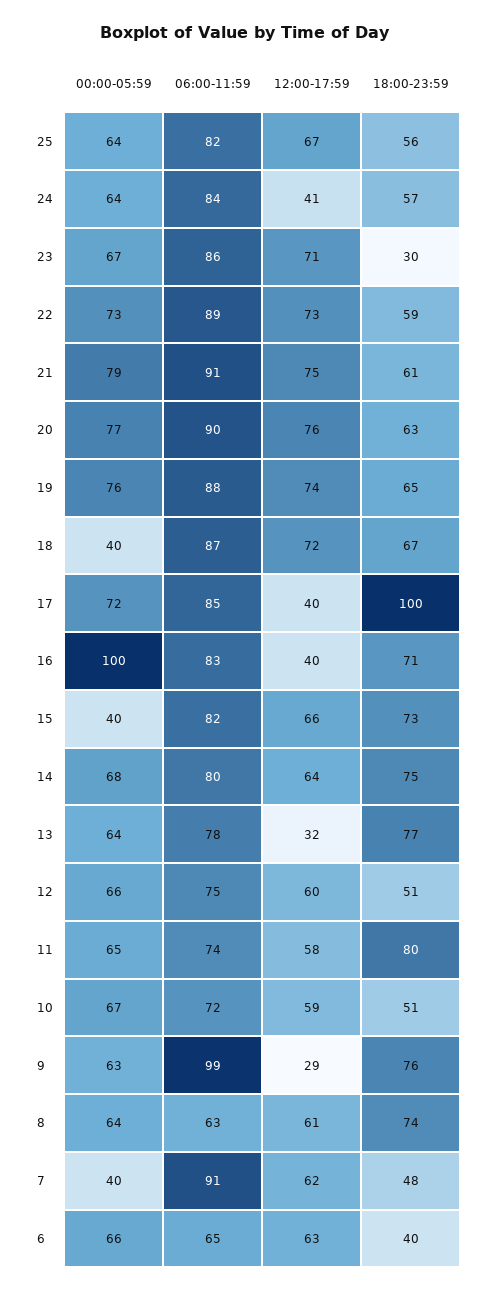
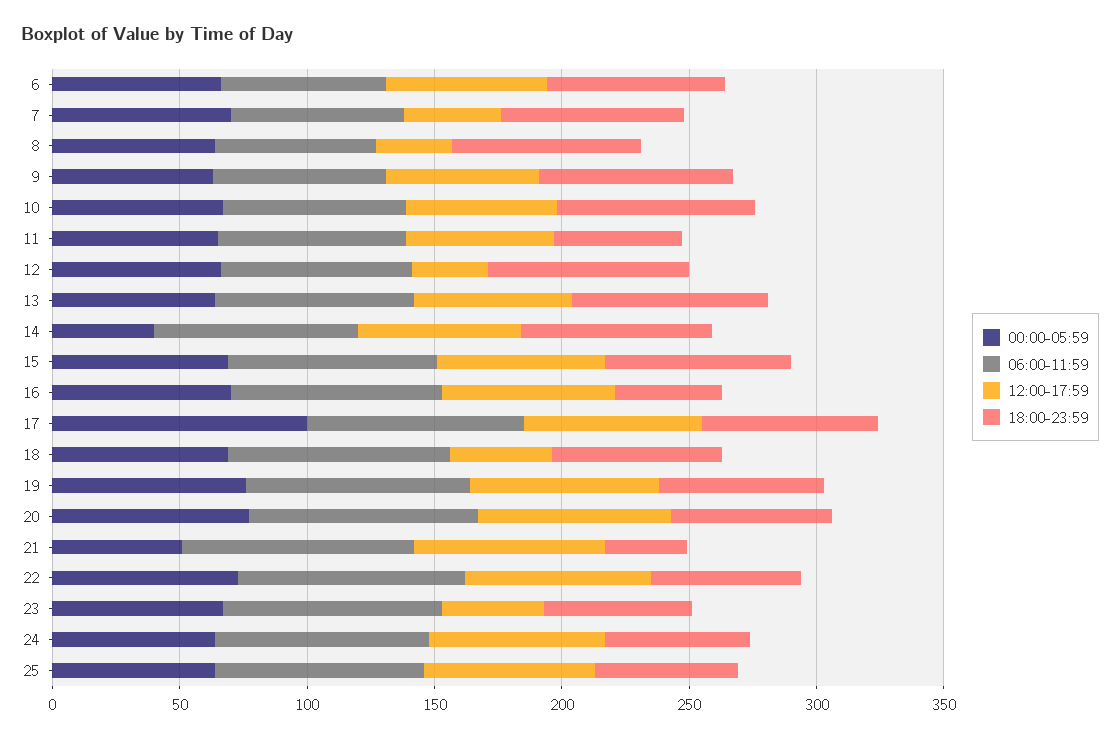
  {
    "00:00-05:59": {
      "25": 64,
      "24": 64,
      "23": 67,
      "22": 73,
-     "21": 79,
+     "21": 50,
      "20": 77,
      "19": 76,
-     "18": 40,
+     "18": 70,
-     "17": 72,
+     "17": 100,
-     "16": 100,
+     "16": 70,
-     "15": 40,
+     "15": 70,
-     "14": 68,
+     "14": 40,
      "13": 64,
      "12": 66,
      "11": 65,
      "10": 67,
      "9": 63,
      "8": 64,
-     "7": 40,
+     "7": 70,
      "6": 66
    },
    "06:00-11:59": {
      "25": 82,
      "24": 84,
      "23": 86,
      "22": 89,
      "21": 91,
      "20": 90,
      "19": 88,
      "18": 87,
      "17": 85,
      "16": 83,
      "15": 82,
      "14": 80,
      "13": 78,
      "12": 75,
      "11": 74,
      "10": 72,
-     "9": 99,
+     "9": 70,
      "8": 63,
-     "7": 91,
+     "7": 70,
      "6": 65
    },
    "12:00-17:59": {
      "25": 67,
-     "24": 41,
+     "24": 70,
-     "23": 71,
+     "23": 40,
      "22": 73,
      "21": 75,
      "20": 76,
      "19": 74,
-     "18": 72,
+     "18": 40,
-     "17": 40,
+     "17": 70,
-     "16": 40,
+     "16": 70,
      "15": 66,
      "14": 64,
-     "13": 32,
+     "13": 60,
-     "12": 60,
+     "12": 30,
      "11": 58,
      "10": 59,
-     "9": 29,
+     "9": 60,
-     "8": 61,
+     "8": 30,
-     "7": 62,
+     "7": 40,
      "6": 63
    },
    "18:00-23:59": {
      "25": 56,
      "24": 57,
-     "23": 30,
+     "23": 60,
      "22": 59,
-     "21": 61,
+     "21": 30,
      "20": 63,
      "19": 65,
      "18": 67,
-     "17": 100,
+     "17": 70,
-     "16": 71,
+     "16": 40,
      "15": 73,
      "14": 75,
      "13": 77,
-     "12": 51,
+     "12": 80,
-     "11": 80,
+     "11": 50,
-     "10": 51,
+     "10": 80,
      "9": 76,
      "8": 74,
-     "7": 48,
+     "7": 70,
-     "6": 40
+     "6": 70
    }
  }

